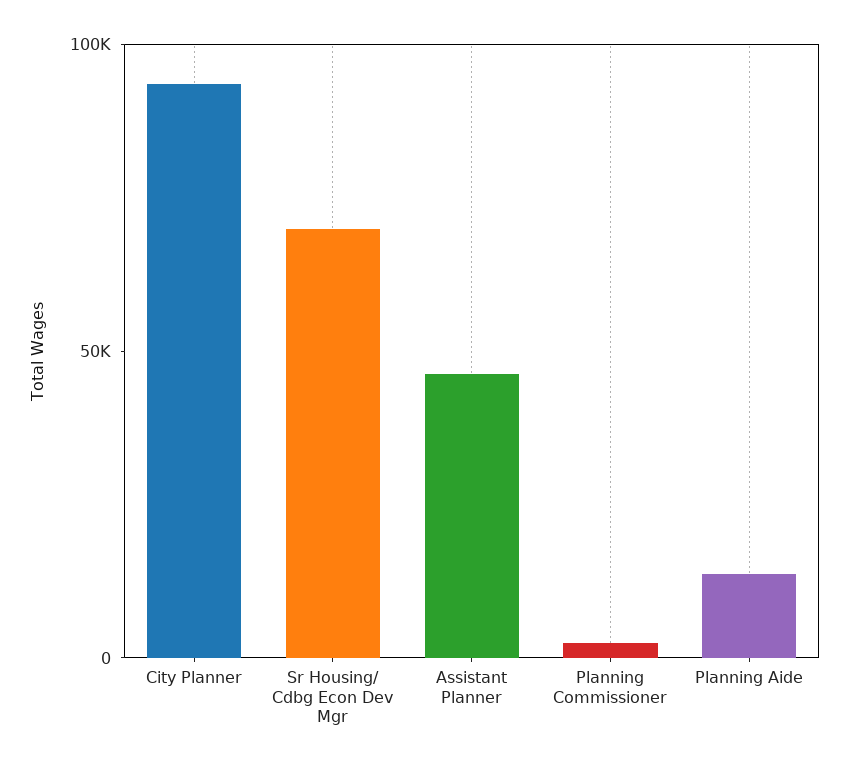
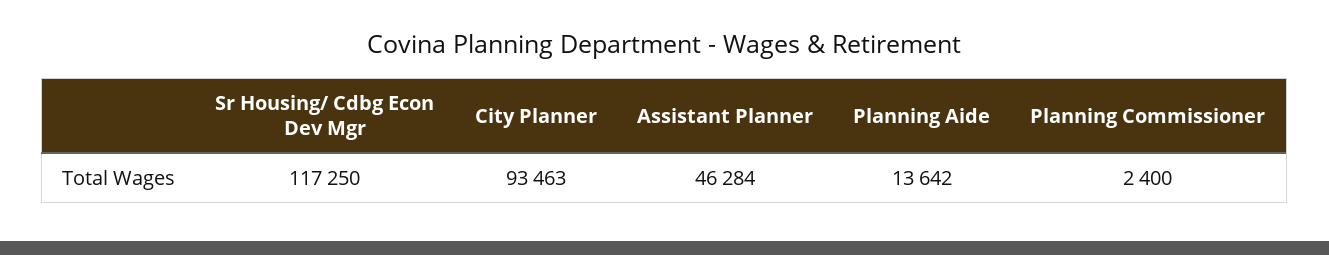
  {
    "City Planner": 93463,
-   "Sr Housing/ Cdbg Econ Dev Mgr": 70000,
+   "Sr Housing/ Cdbg Econ Dev Mgr": 117250,
    "Assistant Planner": 46284,
    "Planning Commissioner": 2400,
    "Planning Aide": 13642
  }

